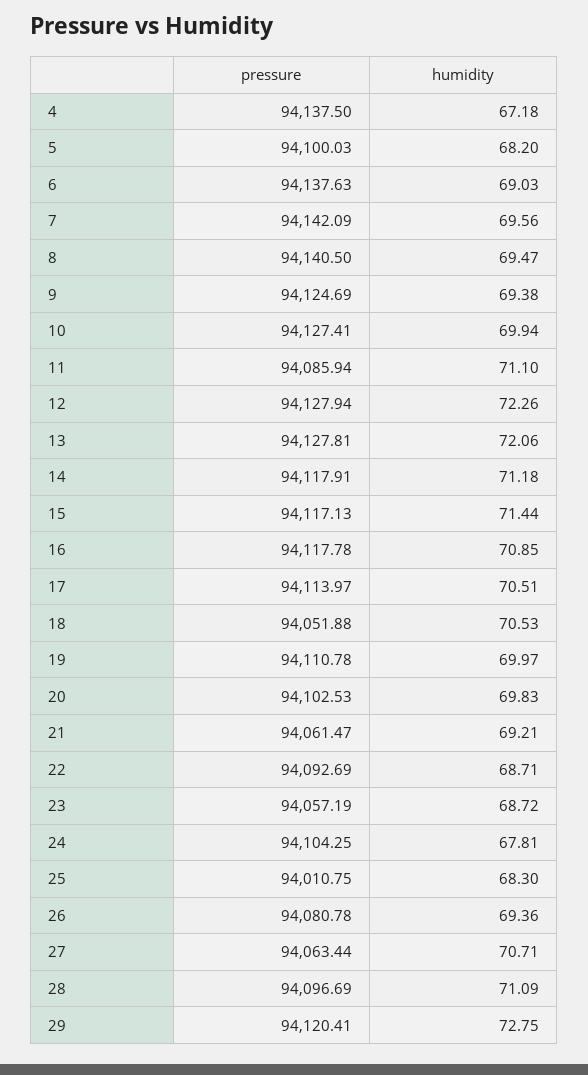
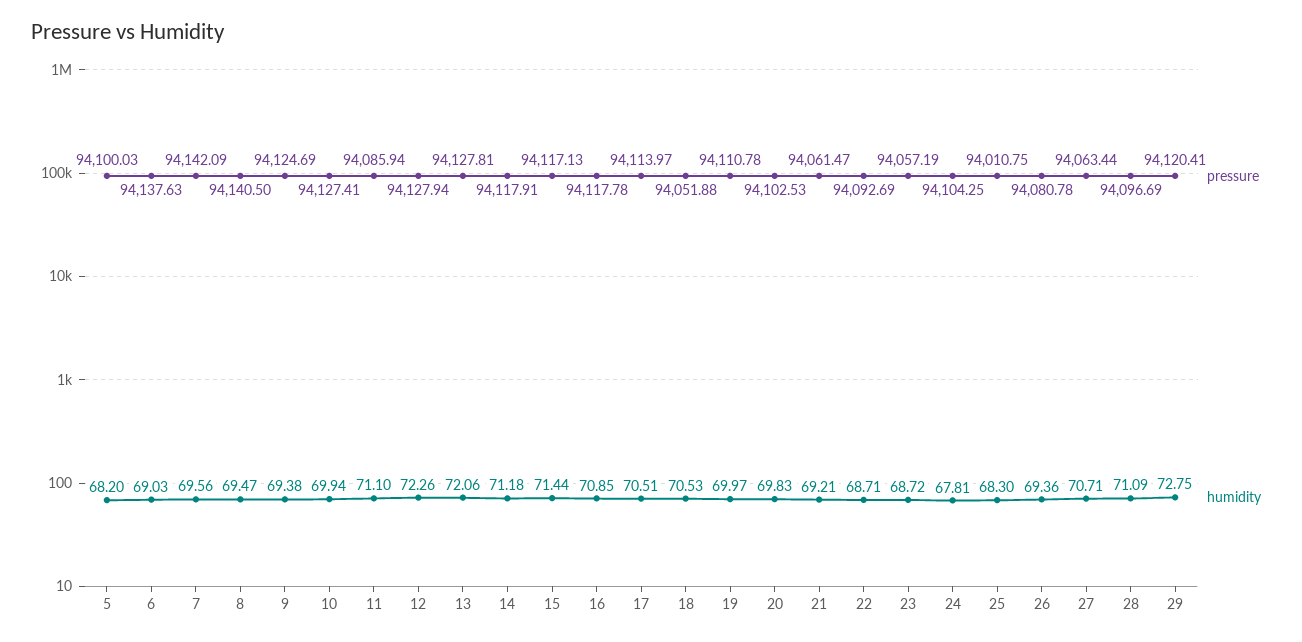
  {
    "pressure": {
-     "4": 94137.5,
      "5": 94100.03,
      "6": 94137.63,
      "7": 94142.09,
      "8": 94140.5,
      "9": 94124.69,
      "10": 94127.41,
      "11": 94085.94,
      "12": 94127.94,
      "13": 94127.81,
      "14": 94117.91,
      "15": 94117.13,
      "16": 94117.78,
      "17": 94113.97,
      "18": 94051.88,
      "19": 94110.78,
      "20": 94102.53,
      "21": 94061.47,
      "22": 94092.69,
      "23": 94057.19,
      "24": 94104.25,
      "25": 94010.75,
      "26": 94080.78,
      "27": 94063.44,
      "28": 94096.69,
      "29": 94120.41
    },
    "humidity": {
-     "4": 67.18,
      "5": 68.2,
      "6": 69.03,
      "7": 69.56,
      "8": 69.47,
      "9": 69.38,
      "10": 69.94,
      "11": 71.1,
      "12": 72.26,
      "13": 72.06,
      "14": 71.18,
      "15": 71.44,
      "16": 70.85,
      "17": 70.51,
      "18": 70.53,
      "19": 69.97,
      "20": 69.83,
      "21": 69.21,
      "22": 68.71,
      "23": 68.72,
      "24": 67.81,
      "25": 68.3,
      "26": 69.36,
      "27": 70.71,
      "28": 71.09,
      "29": 72.75
    }
  }

